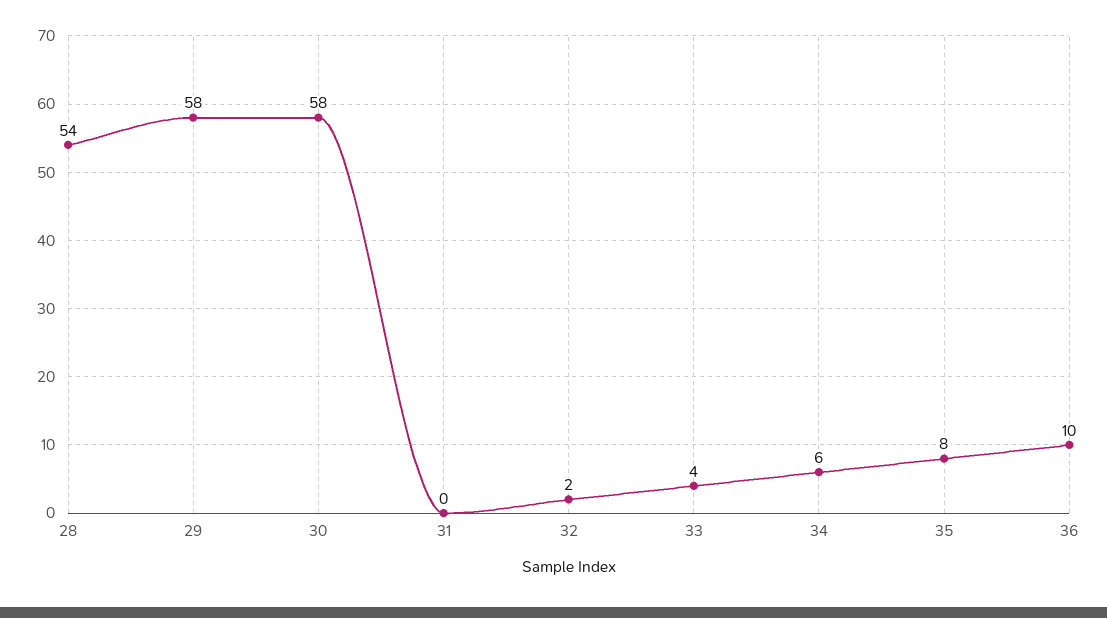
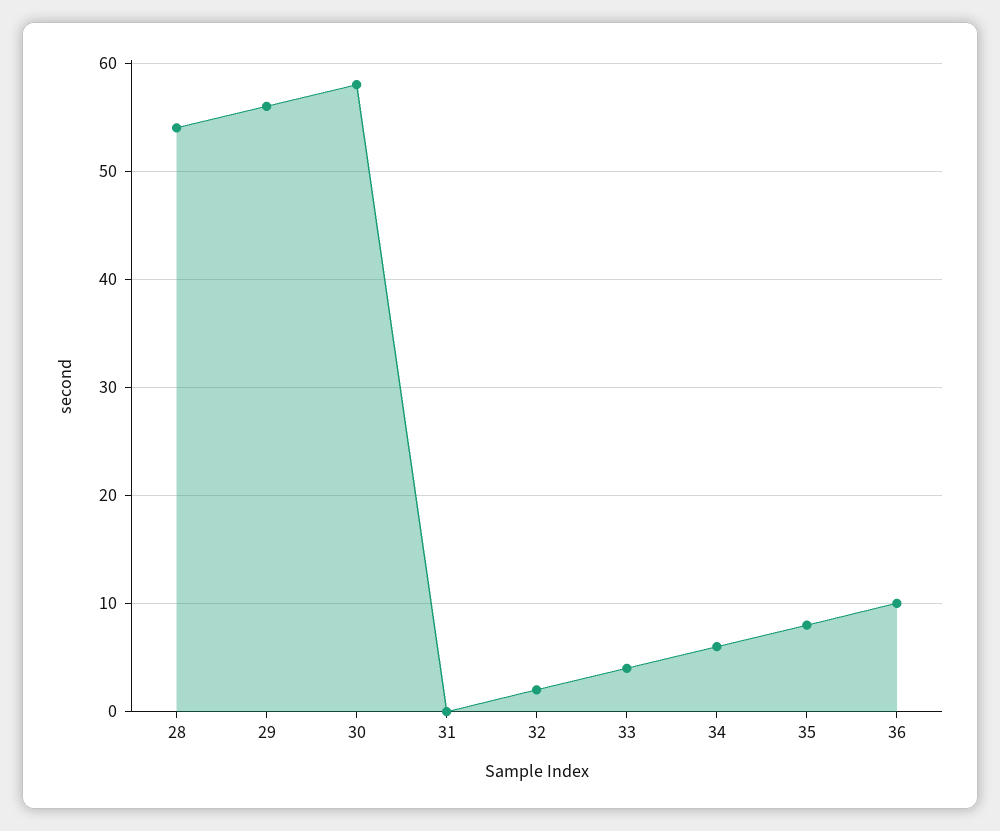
  {
    "28": 54,
-   "29": 58,
+   "29": 56,
    "30": 58,
    "31": 0,
    "32": 2,
    "33": 4,
    "34": 6,
    "35": 8,
    "36": 10
  }

